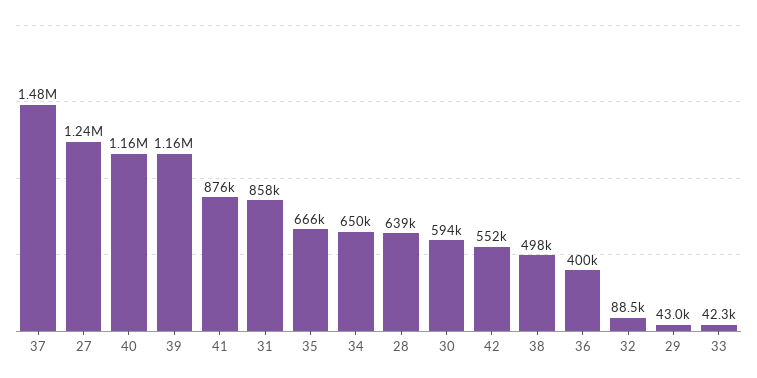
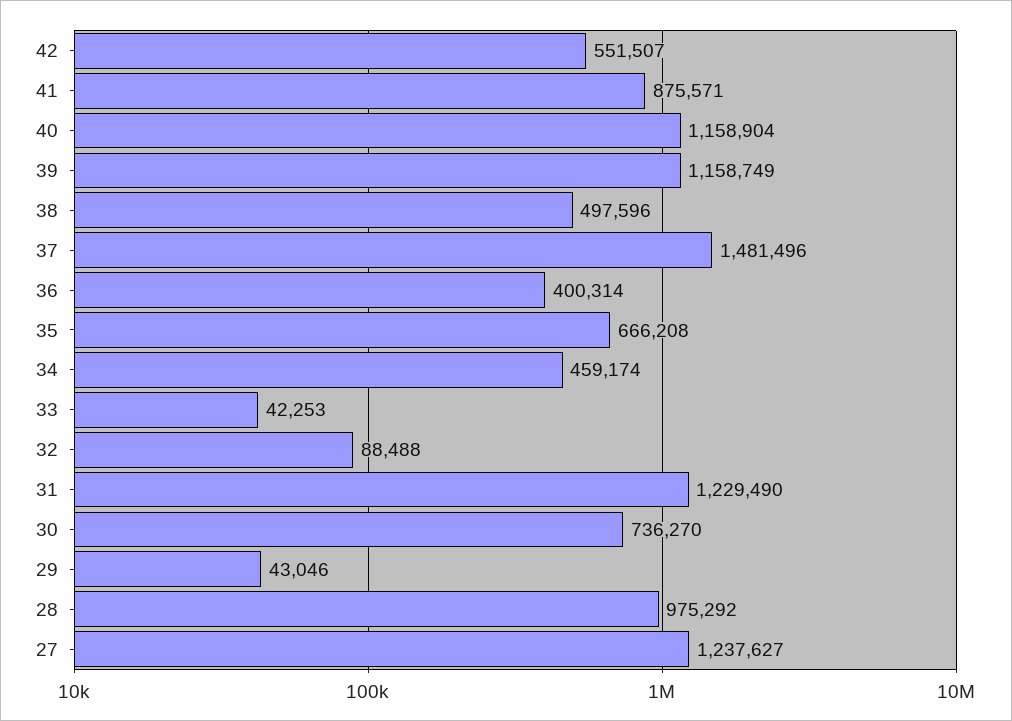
  {
    "37": 1481496,
    "27": 1237627,
    "40": 1158904,
    "39": 1158749,
    "41": 875571,
-   "31": 858000,
+   "31": 1229490,
    "35": 666208,
-   "34": 650000,
+   "34": 459174,
-   "28": 639000,
+   "28": 975292,
-   "30": 594000,
+   "30": 736270,
    "42": 551507,
    "38": 497596,
    "36": 400314,
    "32": 88488,
    "29": 43046,
    "33": 42253
  }

